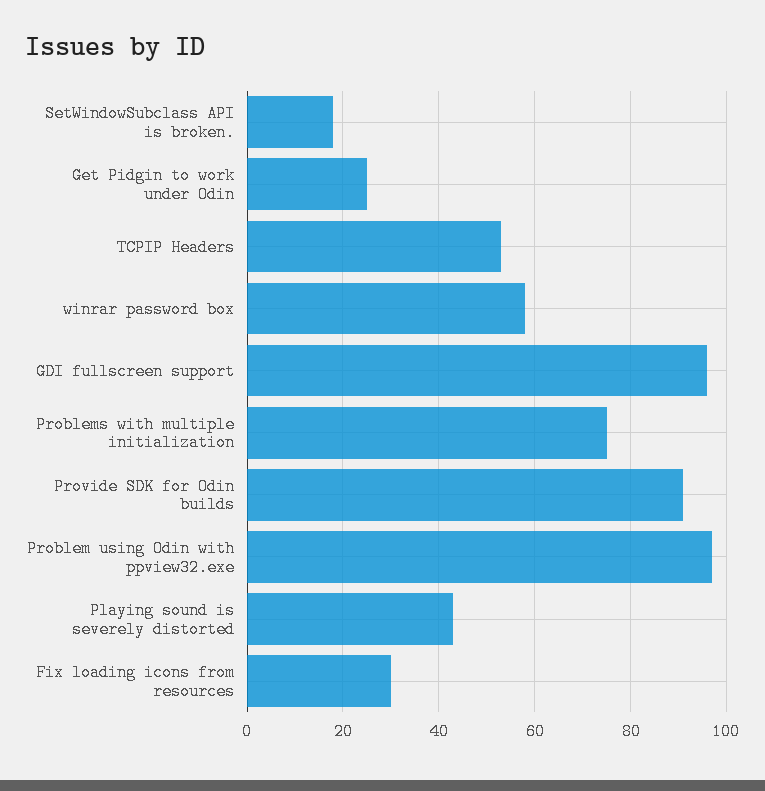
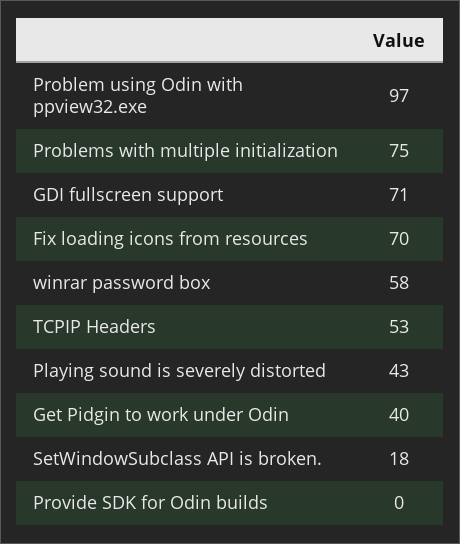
  {
    "SetWindowSubclass API is broken.": 18,
-   "Get Pidgin to work under Odin": 25,
+   "Get Pidgin to work under Odin": 40,
    "TCPIP Headers": 53,
    "winrar password box": 58,
-   "GDI fullscreen support": 95,
+   "GDI fullscreen support": 71,
    "Problems with multiple initialization": 75,
-   "Provide SDK for Odin builds": 90,
+   "Provide SDK for Odin builds": 0,
    "Problem using Odin with ppview32.exe": 97,
    "Playing sound is severely distorted": 43,
-   "Fix loading icons from resources": 30
+   "Fix loading icons from resources": 70
  }

